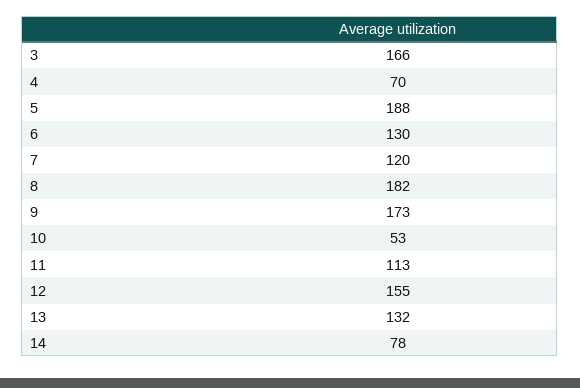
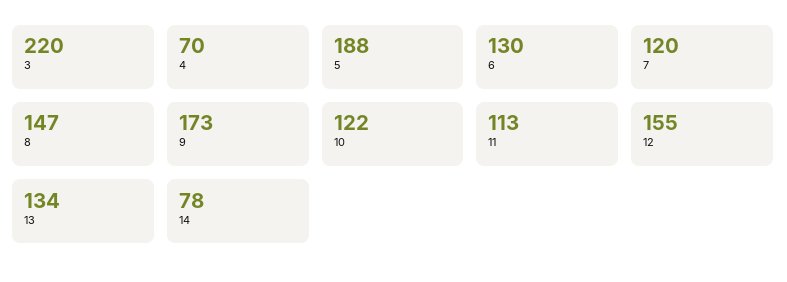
  {
-   "3": 166,
+   "3": 220,
    "4": 70,
    "5": 188,
    "6": 130,
    "7": 120,
-   "8": 182,
+   "8": 147,
    "9": 173,
-   "10": 53,
+   "10": 122,
    "11": 113,
    "12": 155,
-   "13": 132,
+   "13": 134,
    "14": 78
  }

